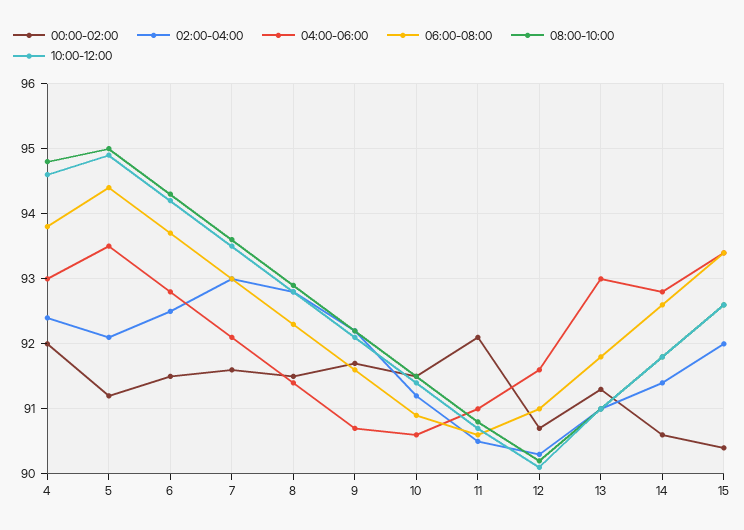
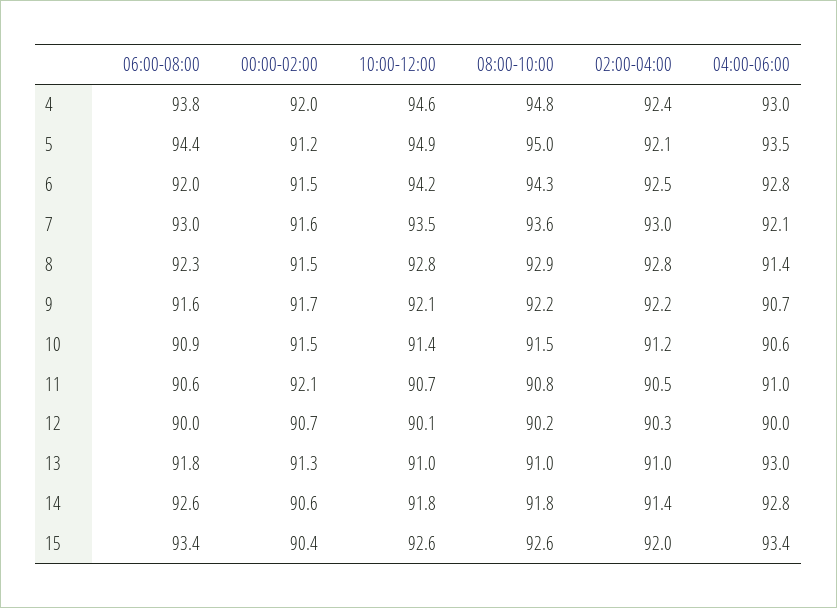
  {
    "00:00-02:00": {
      "4": 92,
      "5": 91.2,
      "6": 91.5,
      "7": 91.6,
      "8": 91.5,
      "9": 91.7,
      "10": 91.5,
      "11": 92.1,
      "12": 90.7,
      "13": 91.3,
      "14": 90.6,
      "15": 90.4
    },
    "02:00-04:00": {
      "4": 92.4,
      "5": 92.1,
      "6": 92.5,
      "7": 93,
      "8": 92.8,
      "9": 92.2,
      "10": 91.2,
      "11": 90.5,
      "12": 90.3,
      "13": 91,
      "14": 91.4,
      "15": 92
    },
    "04:00-06:00": {
      "4": 93,
      "5": 93.5,
      "6": 92.8,
      "7": 92.1,
      "8": 91.4,
      "9": 90.7,
      "10": 90.6,
      "11": 91,
-     "12": 91.6,
+     "12": 90,
      "13": 93,
      "14": 92.8,
      "15": 93.4
    },
    "06:00-08:00": {
      "4": 93.8,
      "5": 94.4,
-     "6": 93.7,
+     "6": 92,
      "7": 93,
      "8": 92.3,
      "9": 91.6,
      "10": 90.9,
      "11": 90.6,
-     "12": 91,
+     "12": 90,
      "13": 91.8,
      "14": 92.6,
      "15": 93.4
    },
    "08:00-10:00": {
      "4": 94.8,
      "5": 95,
      "6": 94.3,
      "7": 93.6,
      "8": 92.9,
      "9": 92.2,
      "10": 91.5,
      "11": 90.8,
      "12": 90.2,
      "13": 91,
      "14": 91.8,
      "15": 92.6
    },
    "10:00-12:00": {
      "4": 94.6,
      "5": 94.9,
      "6": 94.2,
      "7": 93.5,
      "8": 92.8,
      "9": 92.1,
      "10": 91.4,
      "11": 90.7,
      "12": 90.1,
      "13": 91,
      "14": 91.8,
      "15": 92.6
    }
  }

